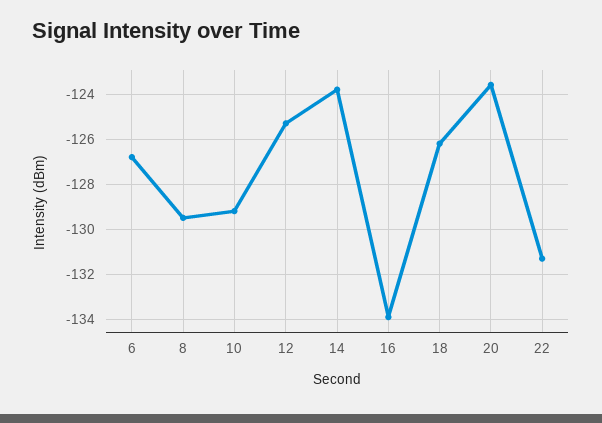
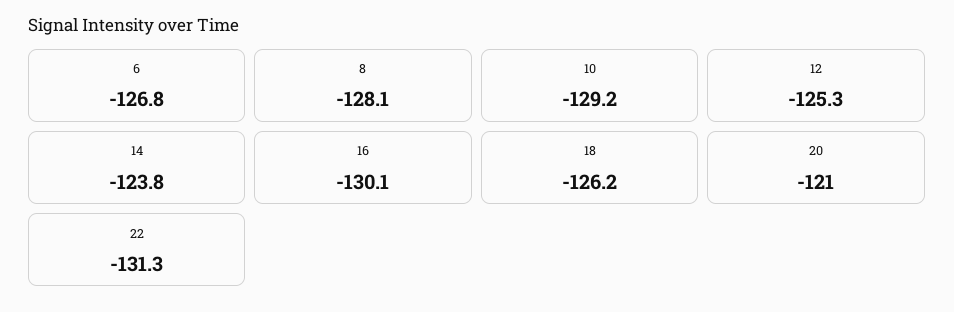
  {
    "6": -126.8,
-   "8": -129.5,
+   "8": -128.1,
    "10": -129.2,
    "12": -125.3,
    "14": -123.8,
-   "16": -134,
+   "16": -130.1,
    "18": -126.2,
-   "20": -123.5,
+   "20": -121,
    "22": -131.3
  }

